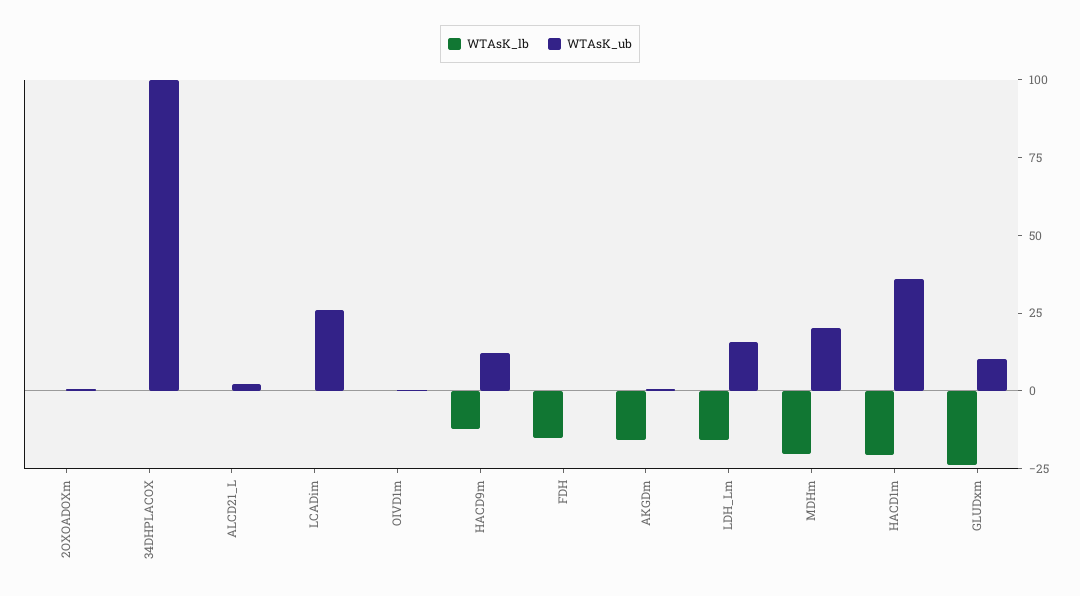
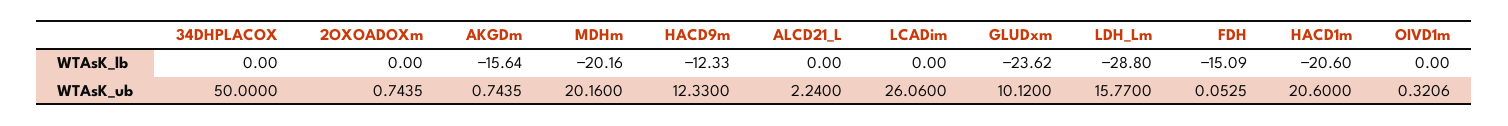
  {
    "WTAsK_lb": {
      "2OXOADOXm": 0,
      "34DHPLACOX": 0,
      "ALCD21_L": 0,
      "LCADim": 0,
      "OIVD1m": 0,
      "HACD9m": -12.33,
      "FDH": -15.09,
      "AKGDm": -15.64,
-     "LDH_Lm": -15,
+     "LDH_Lm": -28.8,
      "MDHm": -20.16,
      "HACD1m": -20.6,
      "GLUDxm": -23.62
    },
    "WTAsK_ub": {
      "2OXOADOXm": 0.7435,
-     "34DHPLACOX": 100,
+     "34DHPLACOX": 50,
      "ALCD21_L": 2.24,
      "LCADim": 26.06,
      "OIVD1m": 0.3206,
      "HACD9m": 12.33,
      "FDH": 0.0525,
      "AKGDm": 0.7435,
      "LDH_Lm": 15.77,
      "MDHm": 20.16,
-     "HACD1m": 35,
+     "HACD1m": 20.6,
      "GLUDxm": 10.12
    }
  }

